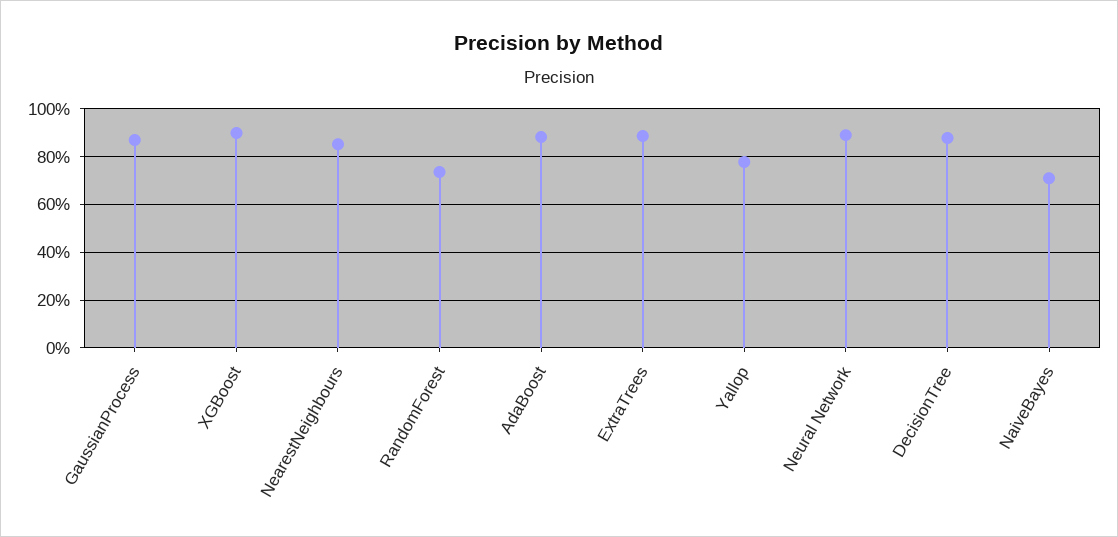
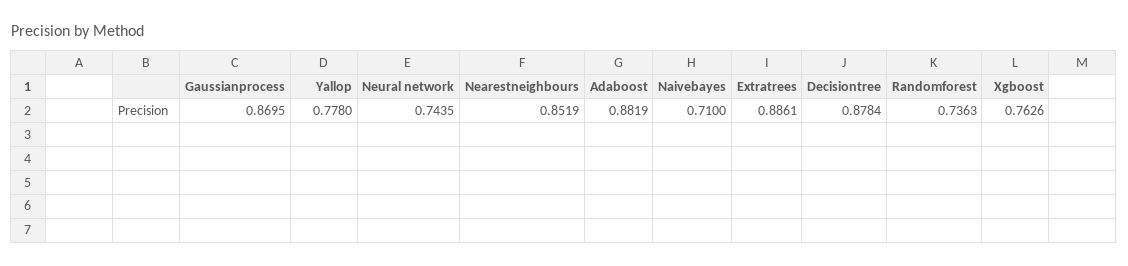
  {
    "GaussianProcess": 0.8695,
-   "XGBoost": 0.9,
+   "XGBoost": 0.7626,
    "NearestNeighbours": 0.8519,
    "RandomForest": 0.7363,
    "AdaBoost": 0.8819,
    "ExtraTrees": 0.8861,
    "Yallop": 0.778,
-   "Neural Network": 0.9,
+   "Neural Network": 0.7435,
    "DecisionTree": 0.8784,
    "NaiveBayes": 0.71
  }

